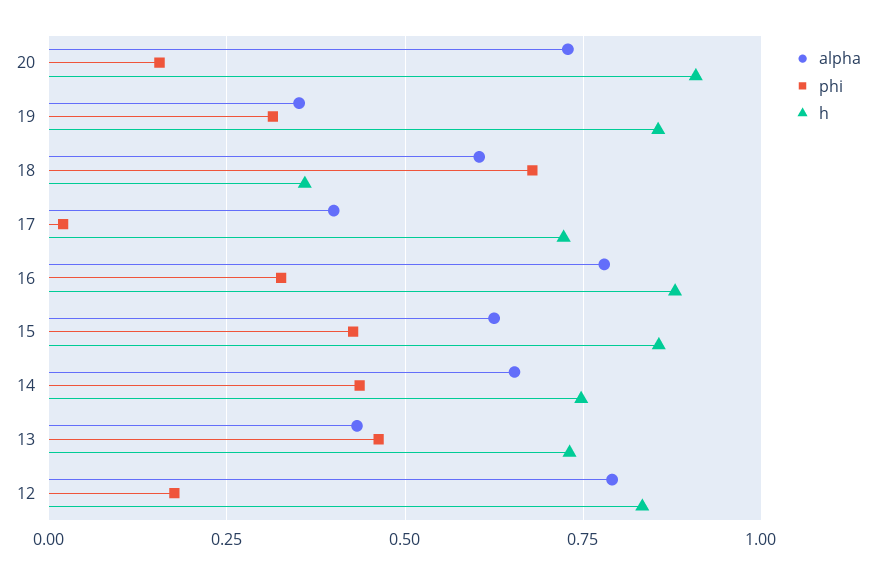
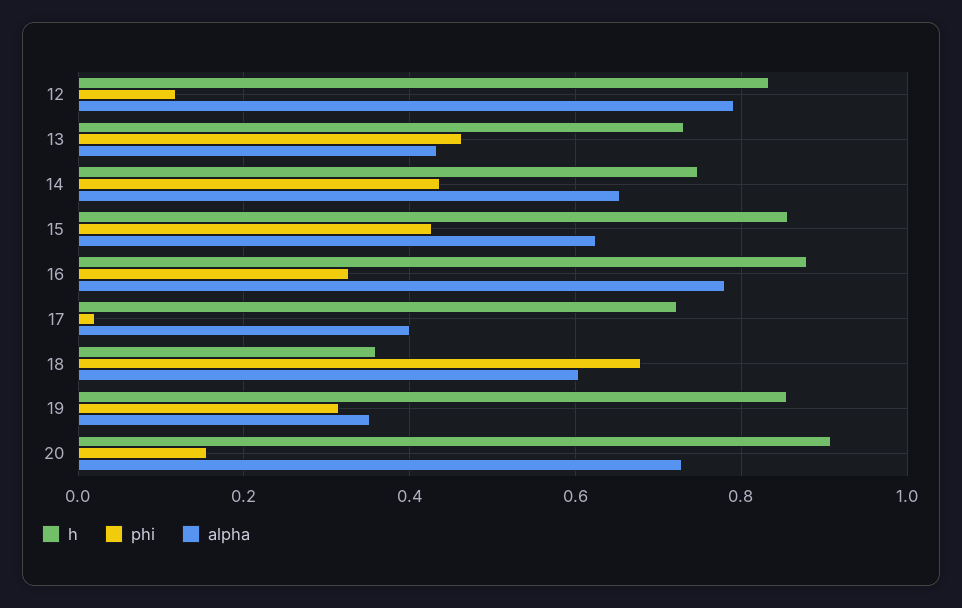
  {
    "alpha": {
      "20": 0.72,
      "19": 0.36,
      "18": 0.6,
      "17": 0.4,
      "16": 0.78,
      "15": 0.62,
      "14": 0.66,
      "13": 0.44,
      "12": 0.8
    },
    "phi": {
      "20": 0.16,
      "19": 0.32,
      "18": 0.68,
      "17": 0.02,
      "16": 0.32,
      "15": 0.42,
      "14": 0.44,
      "13": 0.46,
-     "12": 0.175
+     "12": 0.12
    },
    "h": {
      "20": 0.9,
      "19": 0.86,
      "18": 0.36,
      "17": 0.72,
      "16": 0.88,
      "15": 0.86,
      "14": 0.74,
      "13": 0.74,
      "12": 0.84
    }
  }

